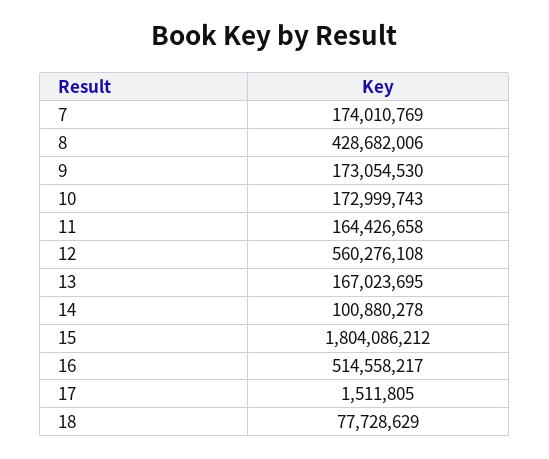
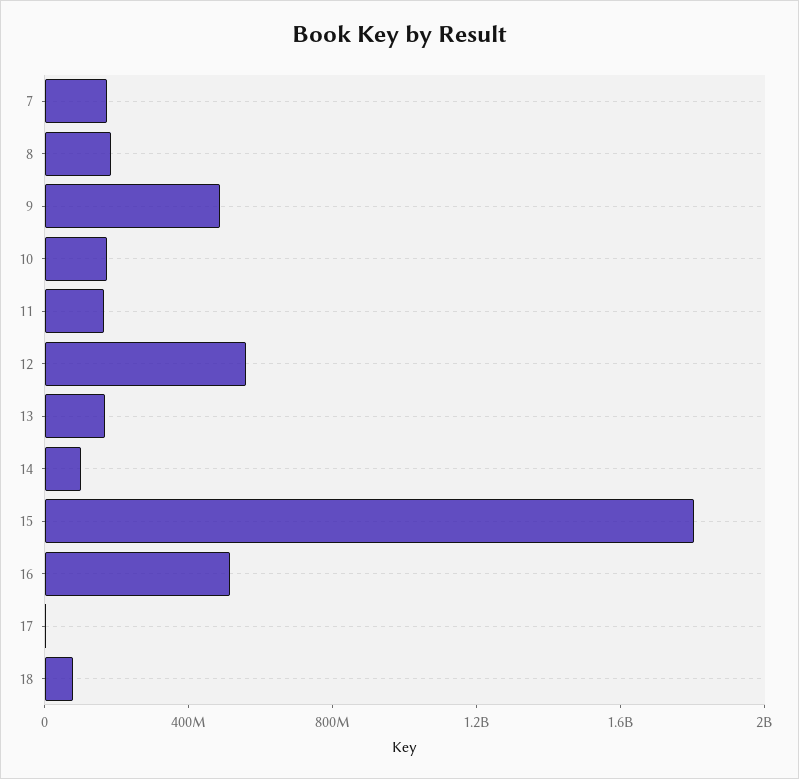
  {
    "7": 174010769,
-   "8": 428682006,
+   "8": 200000000,
-   "9": 173054530,
+   "9": 500000000,
    "10": 172999743,
    "11": 164426658,
    "12": 560276108,
    "13": 167023695,
    "14": 100880278,
    "15": 1804086212,
    "16": 514558217,
    "17": 1511805,
    "18": 77728629
  }

